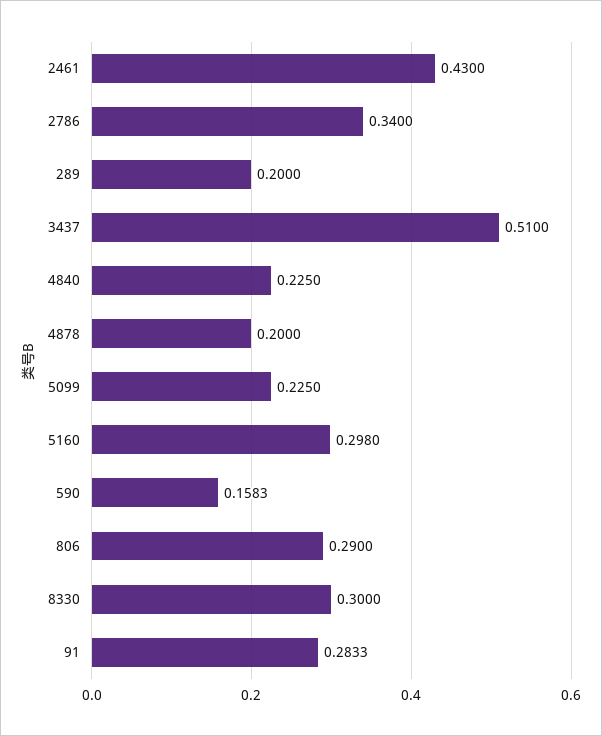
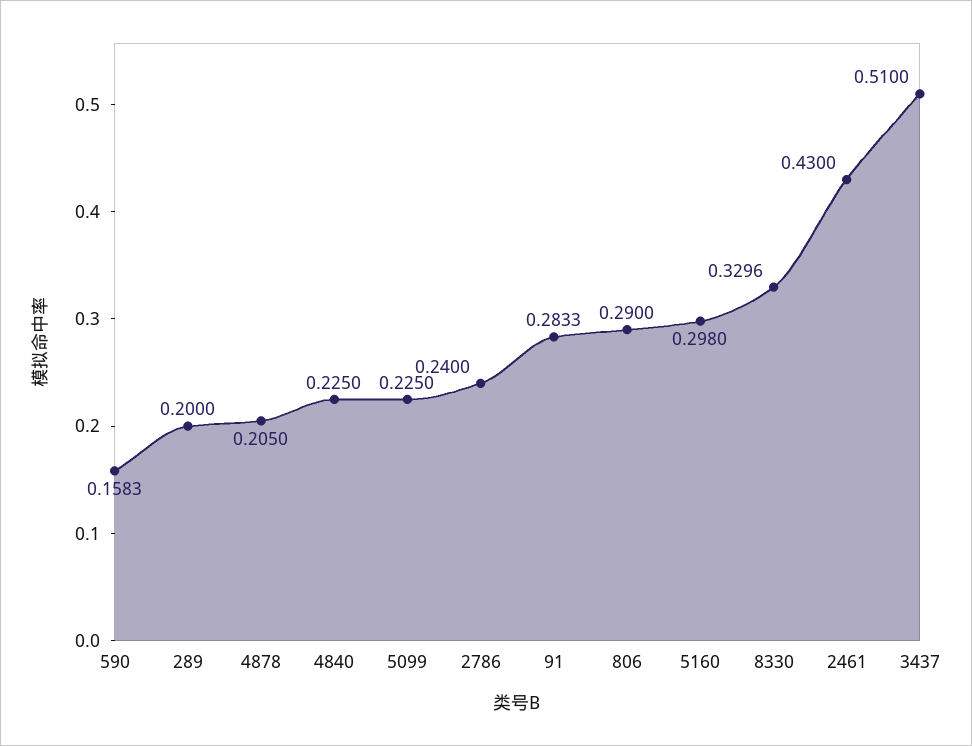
  {
    "2461": 0.43,
-   "2786": 0.34,
+   "2786": 0.24,
    "289": 0.2,
    "3437": 0.51,
    "4840": 0.225,
-   "4878": 0.2,
+   "4878": 0.205,
    "5099": 0.225,
    "5160": 0.298,
    "590": 0.1583,
    "806": 0.29,
-   "8330": 0.3,
+   "8330": 0.3296,
    "91": 0.2833
  }

